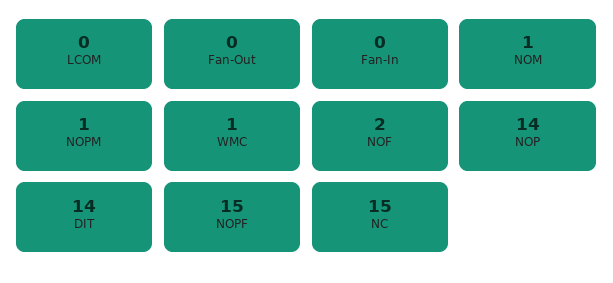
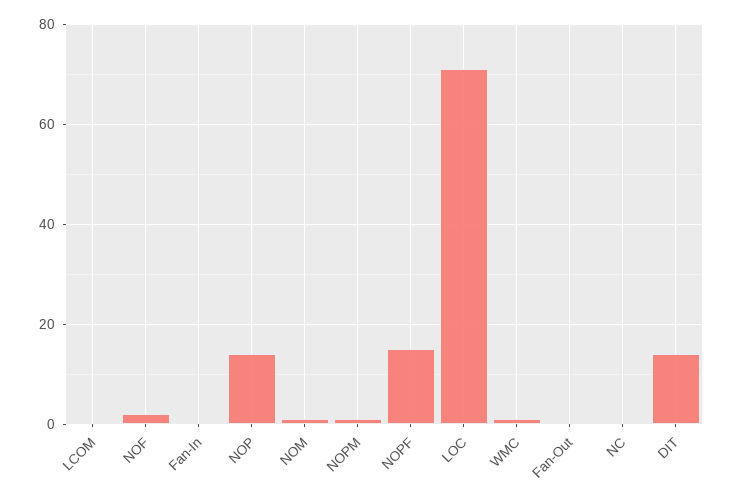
  {
    "LCOM": 0,
    "Fan-Out": 0,
    "Fan-In": 0,
    "NOM": 1,
    "NOPM": 1,
    "WMC": 1,
    "NOF": 2,
    "NOP": 14,
    "DIT": 14,
    "NOPF": 15,
-   "NC": 15
+   "NC": 0,
+   "LOC": 70
  }

